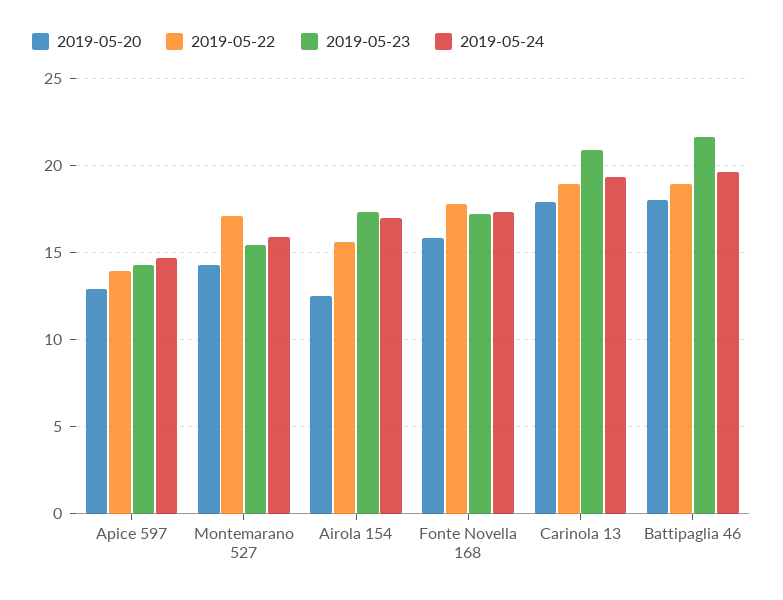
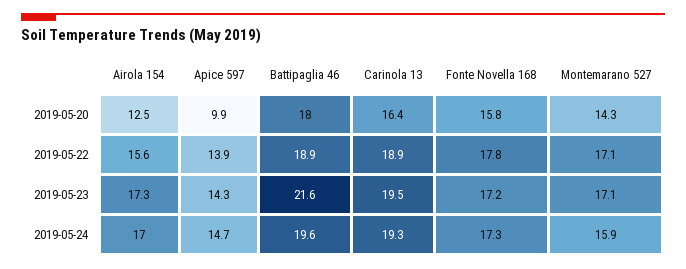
  {
    "2019-05-20": {
-     "Apice 597": 13,
+     "Apice 597": 9.9,
      "Montemarano 527": 14.3,
      "Airola 154": 12.5,
      "Fonte Novella 168": 15.8,
-     "Carinola 13": 18,
+     "Carinola 13": 16.4,
      "Battipaglia 46": 18
    },
    "2019-05-22": {
      "Apice 597": 13.9,
      "Montemarano 527": 17.1,
      "Airola 154": 15.6,
      "Fonte Novella 168": 17.8,
      "Carinola 13": 18.9,
      "Battipaglia 46": 18.9
    },
    "2019-05-23": {
      "Apice 597": 14.3,
-     "Montemarano 527": 15.5,
+     "Montemarano 527": 17.1,
      "Airola 154": 17.3,
      "Fonte Novella 168": 17.2,
-     "Carinola 13": 21,
+     "Carinola 13": 19.5,
      "Battipaglia 46": 21.6
    },
    "2019-05-24": {
      "Apice 597": 14.7,
      "Montemarano 527": 15.9,
      "Airola 154": 17,
      "Fonte Novella 168": 17.3,
      "Carinola 13": 19.3,
      "Battipaglia 46": 19.6
    }
  }

